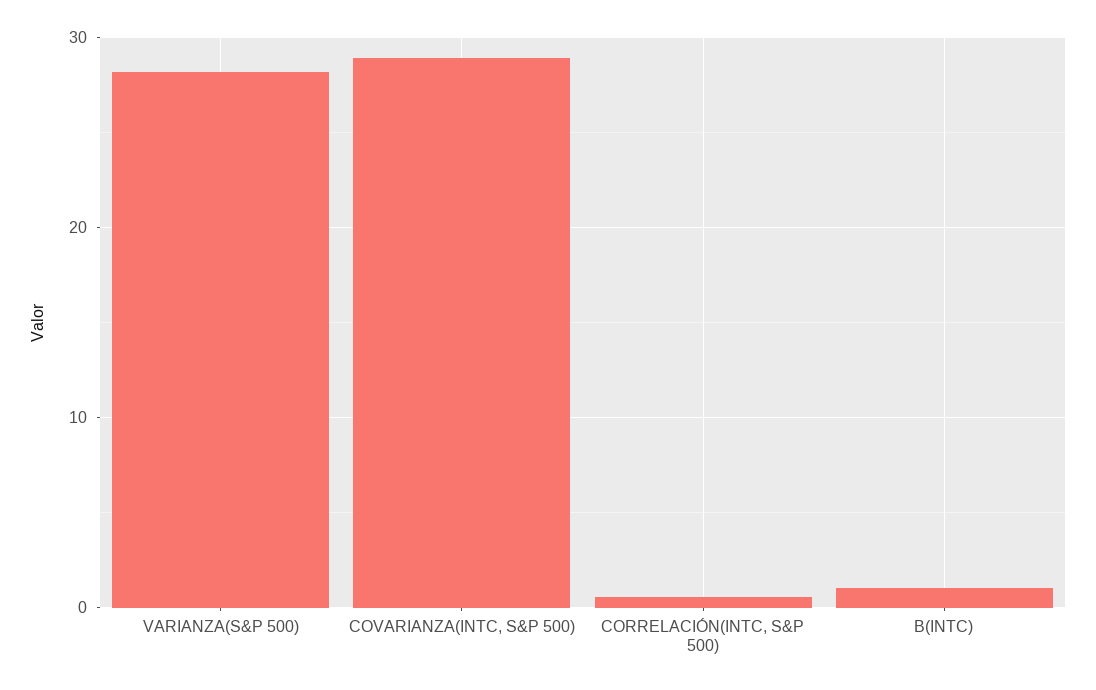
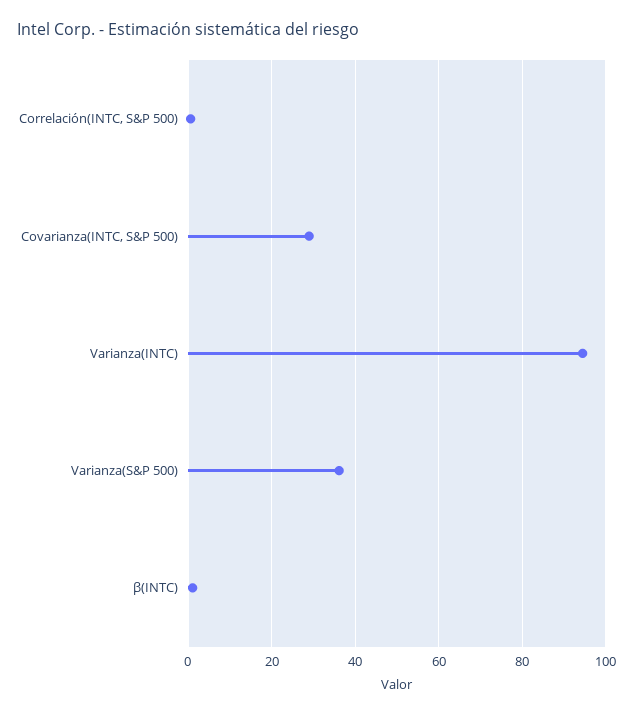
  {
-   "VARIANZA(S&P 500)": 28,
+   "VARIANZA(S&P 500)": 36,
    "COVARIANZA(INTC, S&P 500)": 29,
    "CORRELACIÓN(INTC, S&P 500)": 1,
-   "Β(INTC)": 1
+   "Β(INTC)": 1,
+   "Varianza(INTC)": 94
  }

